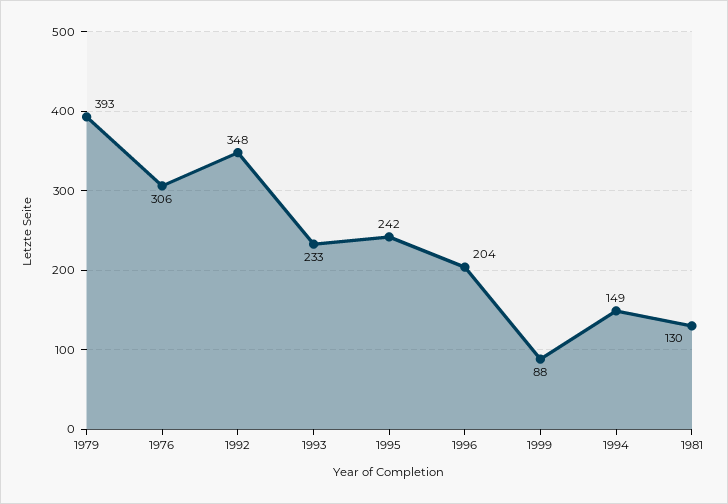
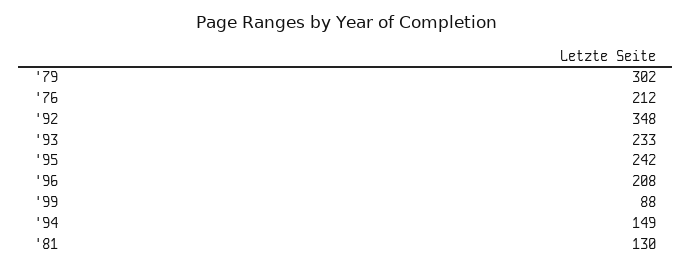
  {
-   "1979": 393,
+   "1979": 302,
-   "1976": 306,
+   "1976": 212,
    "1992": 348,
    "1993": 233,
    "1995": 242,
-   "1996": 204,
+   "1996": 208,
    "1999": 88,
    "1994": 149,
    "1981": 130
  }

